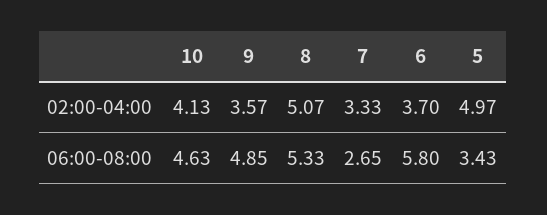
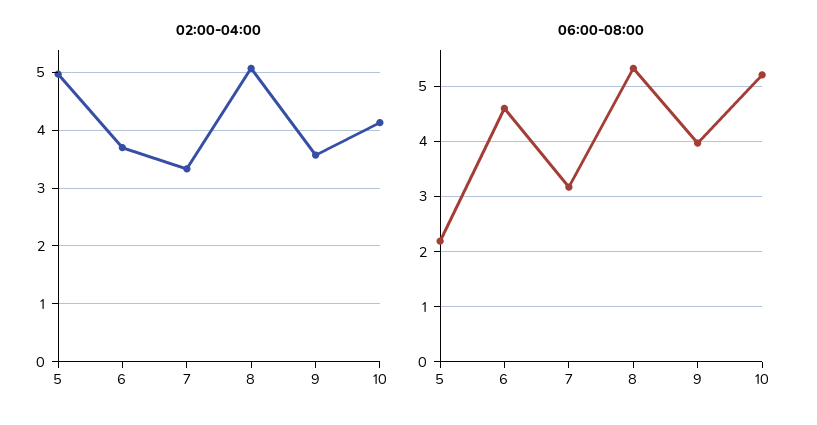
  {
    "02:00-04:00": {
      "10": 4.13,
      "9": 3.57,
      "8": 5.07,
      "7": 3.33,
      "6": 3.7,
      "5": 4.97
    },
    "06:00-08:00": {
-     "10": 4.63,
+     "10": 5.2,
-     "9": 4.85,
+     "9": 4,
      "8": 5.33,
-     "7": 2.65,
+     "7": 3.2,
-     "6": 5.8,
+     "6": 4.6,
-     "5": 3.43
+     "5": 2.2
    }
  }

